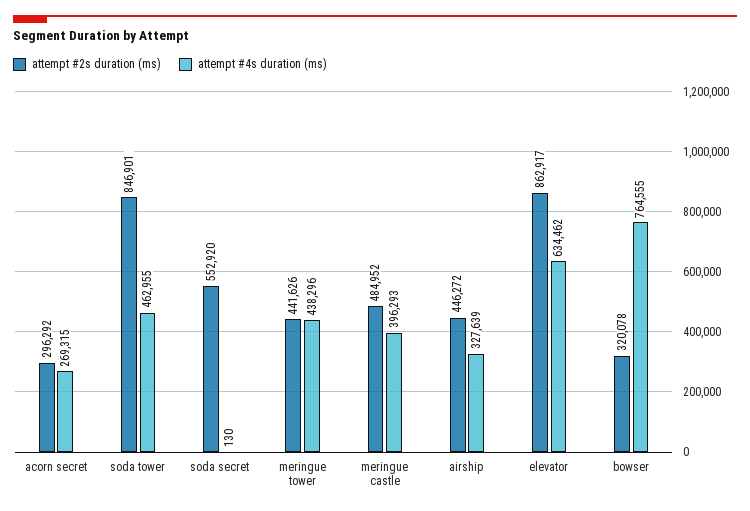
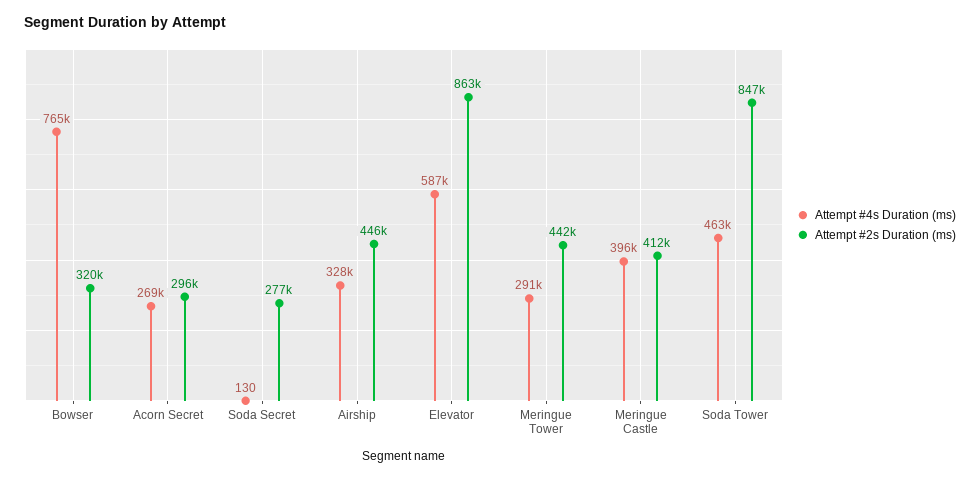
  {
    "attempt #2s duration (ms)": {
      "acorn secret": 296292,
      "soda tower": 846901,
-     "soda secret": 552920,
+     "soda secret": 277000,
      "meringue tower": 441626,
-     "meringue castle": 484952,
+     "meringue castle": 412000,
      "airship": 446272,
      "elevator": 862917,
      "bowser": 320078
    },
    "attempt #4s duration (ms)": {
      "acorn secret": 269315,
      "soda tower": 462955,
      "soda secret": 130,
-     "meringue tower": 438296,
+     "meringue tower": 291000,
      "meringue castle": 396293,
      "airship": 327639,
-     "elevator": 634462,
+     "elevator": 587000,
      "bowser": 764555
    }
  }

